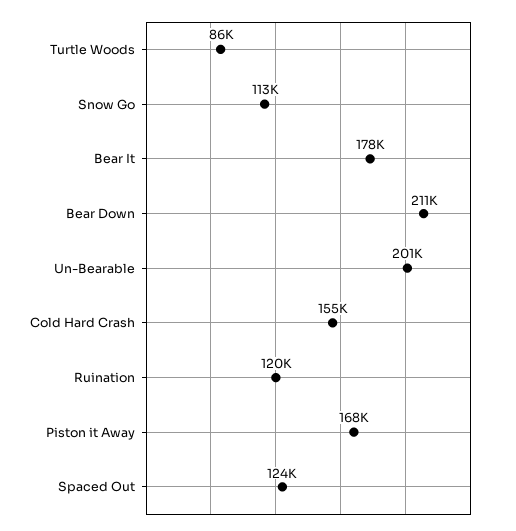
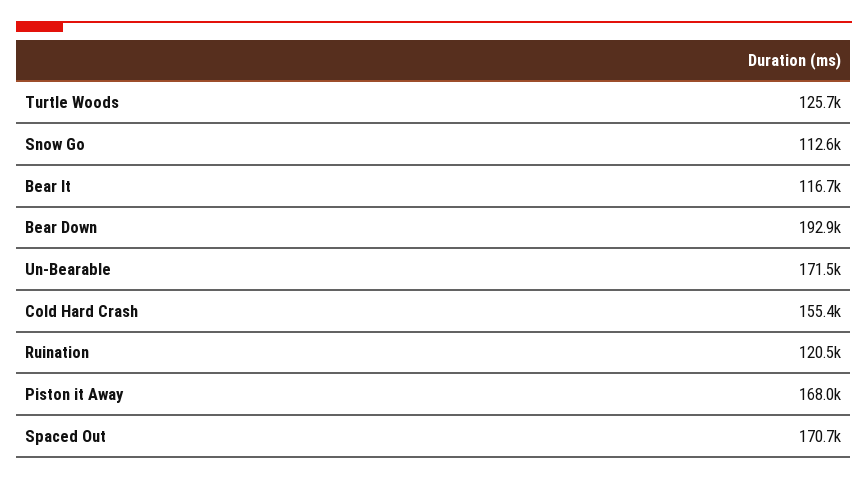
  {
-   "Turtle Woods": 86000,
+   "Turtle Woods": 125700,
    "Snow Go": 112600,
-   "Bear It": 178000,
+   "Bear It": 116700,
-   "Bear Down": 211000,
+   "Bear Down": 192900,
-   "Un-Bearable": 201000,
+   "Un-Bearable": 171500,
    "Cold Hard Crash": 155400,
    "Ruination": 120500,
    "Piston it Away": 168000,
-   "Spaced Out": 124000
+   "Spaced Out": 170700
  }

